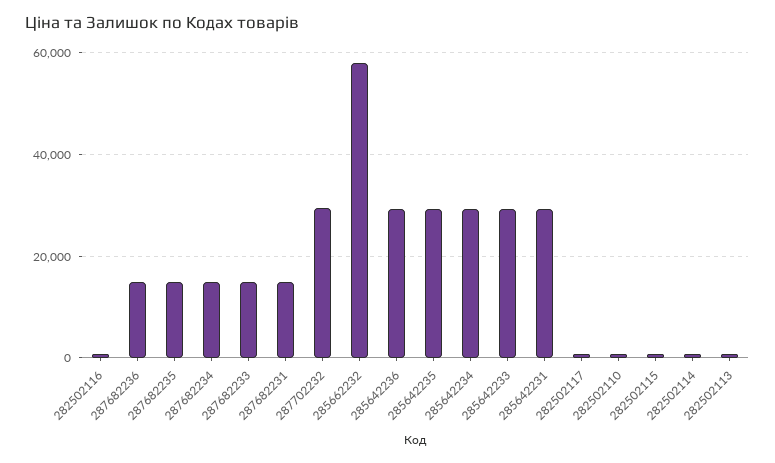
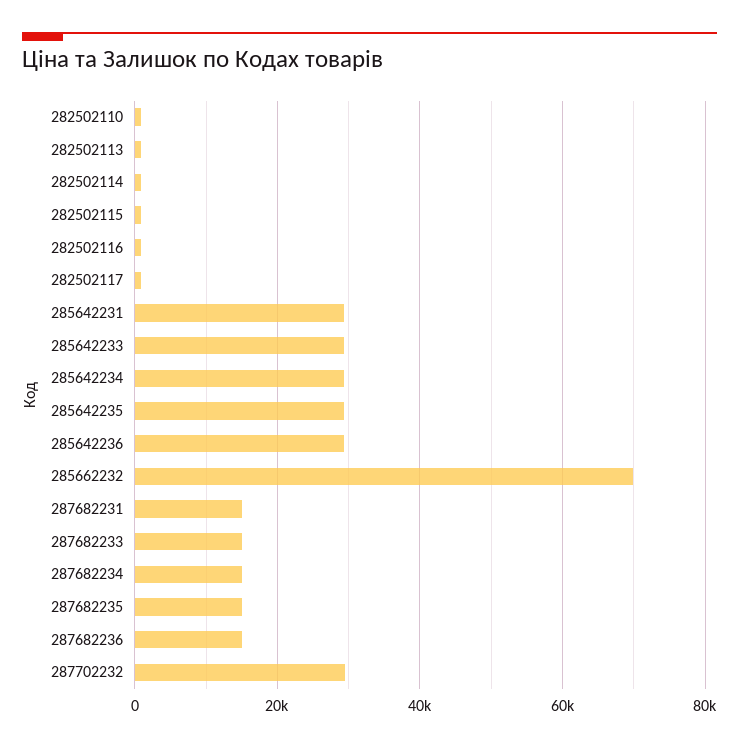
  {
    "282502116": 0,
    "287682236": 16000,
    "287682235": 16000,
    "287682234": 16000,
    "287682233": 16000,
    "287682231": 16000,
    "287702232": 30000,
-   "285662232": 58000,
+   "285662232": 70000,
    "285642236": 30000,
    "285642235": 30000,
    "285642234": 30000,
    "285642233": 30000,
    "285642231": 30000,
    "282502117": 0,
    "282502110": 0,
    "282502115": 0,
    "282502114": 0,
    "282502113": 0
  }

